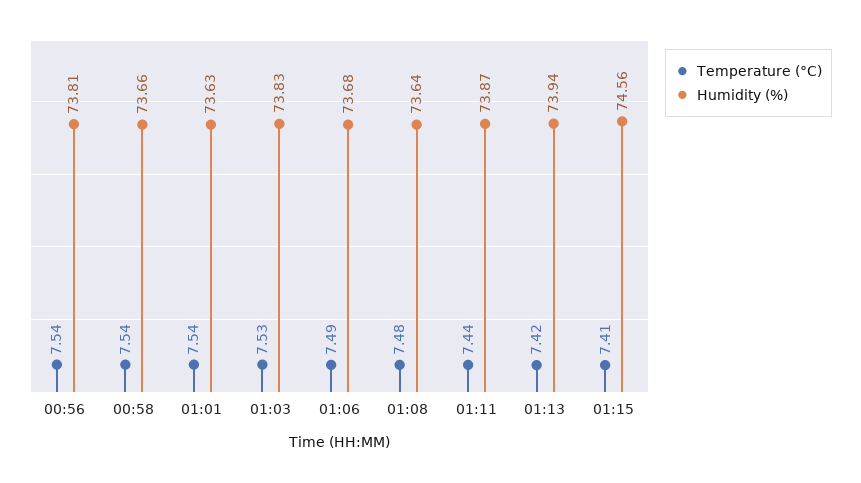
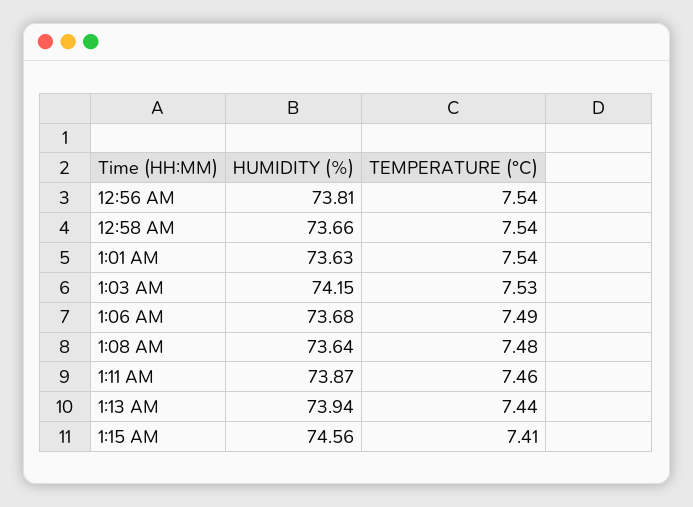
  {
    "Temperature (°C)": {
      "00:56": 7.54,
      "00:58": 7.54,
      "01:01": 7.54,
      "01:03": 7.53,
      "01:06": 7.49,
      "01:08": 7.48,
-     "01:11": 7.44,
+     "01:11": 7.46,
-     "01:13": 7.42,
+     "01:13": 7.44,
      "01:15": 7.41
    },
    "Humidity (%)": {
      "00:56": 73.81,
      "00:58": 73.66,
      "01:01": 73.63,
-     "01:03": 73.83,
+     "01:03": 74.15,
      "01:06": 73.68,
      "01:08": 73.64,
      "01:11": 73.87,
      "01:13": 73.94,
      "01:15": 74.56
    }
  }

